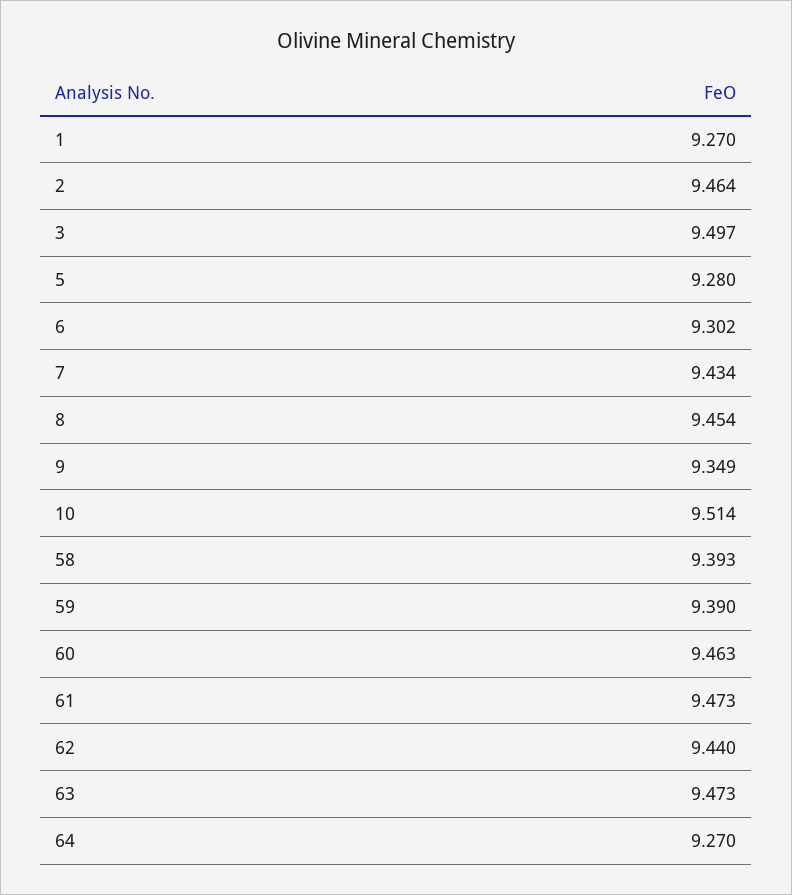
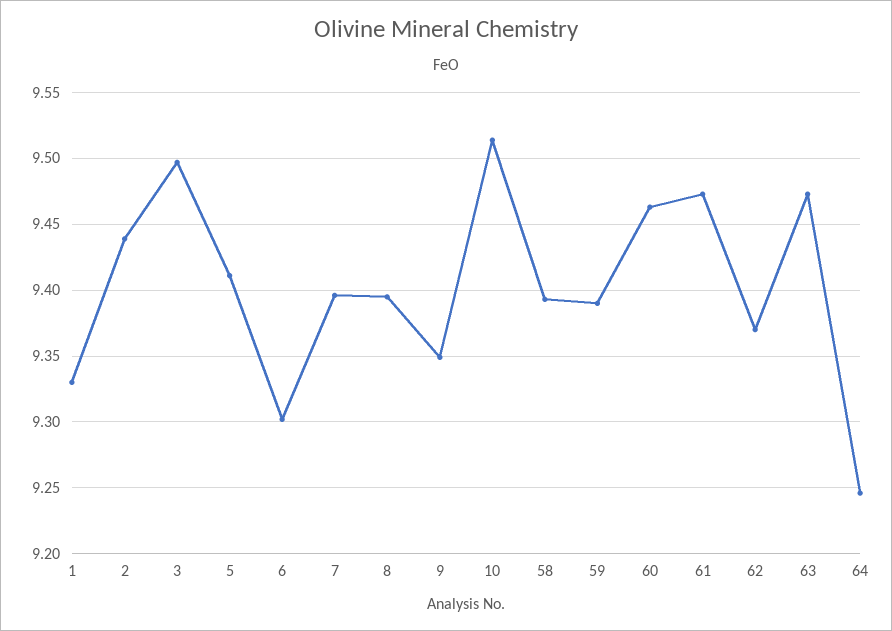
  {
-   "1": 9.27,
+   "1": 9.33,
-   "2": 9.464,
+   "2": 9.44,
    "3": 9.497,
-   "5": 9.28,
+   "5": 9.41,
    "6": 9.302,
-   "7": 9.434,
+   "7": 9.395,
-   "8": 9.454,
+   "8": 9.395,
    "9": 9.349,
    "10": 9.514,
    "58": 9.393,
    "59": 9.39,
    "60": 9.463,
    "61": 9.473,
-   "62": 9.44,
+   "62": 9.37,
    "63": 9.473,
-   "64": 9.27
+   "64": 9.245
  }

